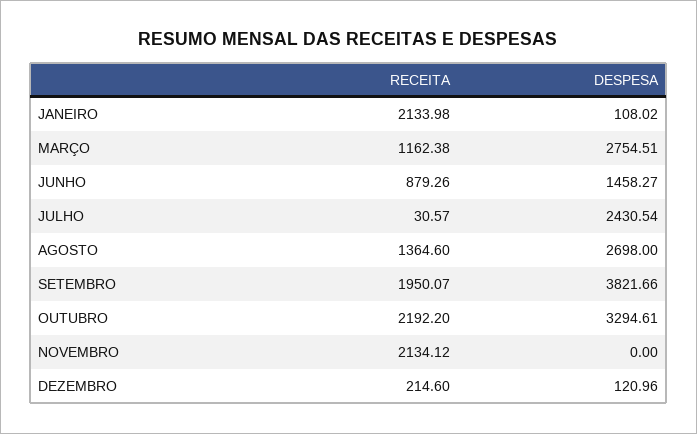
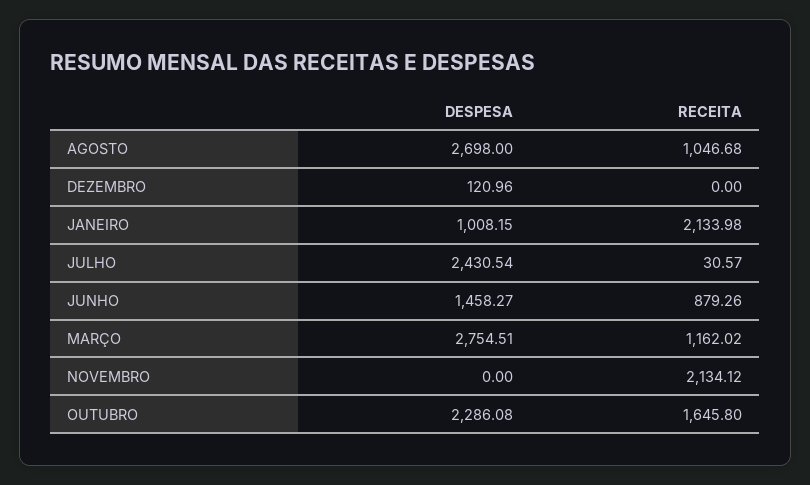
  {
    "RECEITA": {
      "JANEIRO": 2133.98,
-     "MARÇO": 1162.38,
+     "MARÇO": 1162.02,
      "JUNHO": 879.26,
      "JULHO": 30.57,
-     "AGOSTO": 1364.6,
+     "AGOSTO": 1046.68,
-     "SETEMBRO": 1950.07,
-     "OUTUBRO": 2192.2,
+     "OUTUBRO": 1645.8,
      "NOVEMBRO": 2134.12,
-     "DEZEMBRO": 214.6
+     "DEZEMBRO": 0
    },
    "DESPESA": {
-     "JANEIRO": 108.02,
+     "JANEIRO": 1008.15,
      "MARÇO": 2754.51,
      "JUNHO": 1458.27,
      "JULHO": 2430.54,
      "AGOSTO": 2698,
-     "SETEMBRO": 3821.66,
-     "OUTUBRO": 3294.61,
+     "OUTUBRO": 2286.08,
      "NOVEMBRO": 0,
      "DEZEMBRO": 120.96
    }
  }

